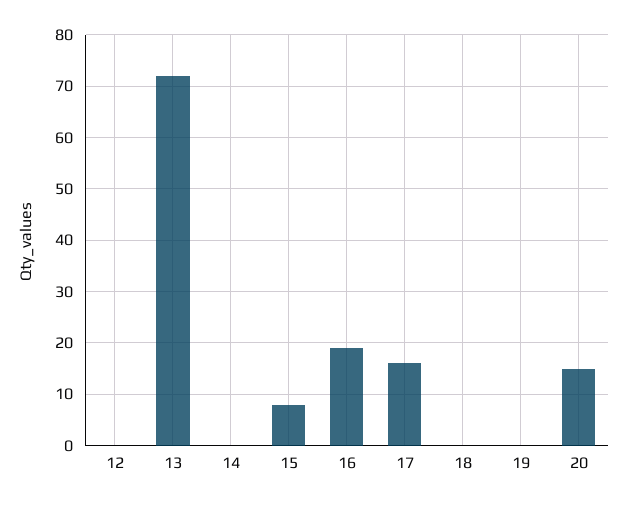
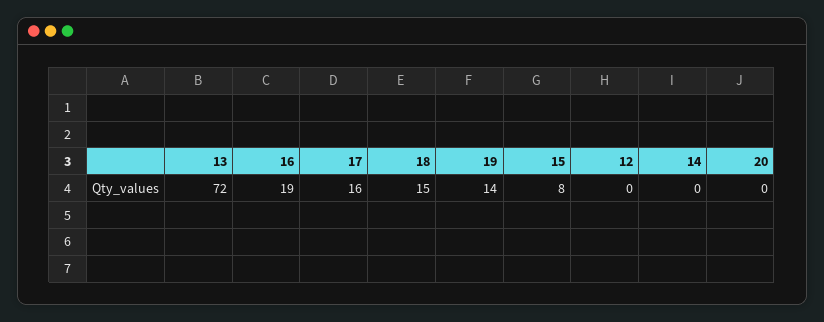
  {
    "12": 0,
    "13": 72,
    "14": 0,
    "15": 8,
    "16": 19,
    "17": 16,
-   "18": 0,
+   "18": 15,
-   "19": 0,
+   "19": 14,
-   "20": 15
+   "20": 0
  }

